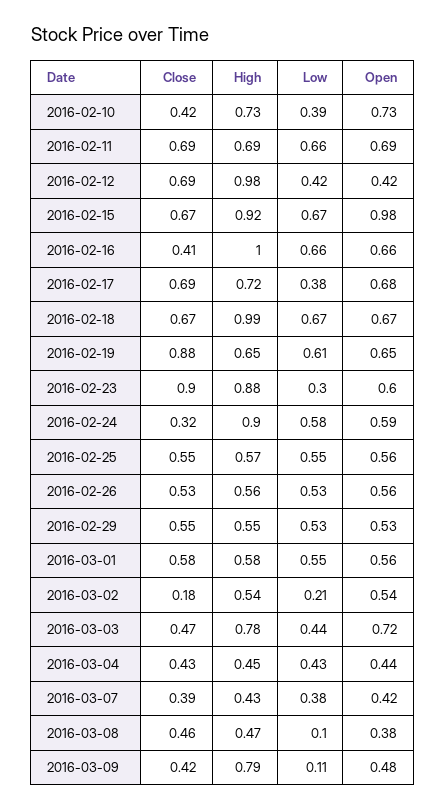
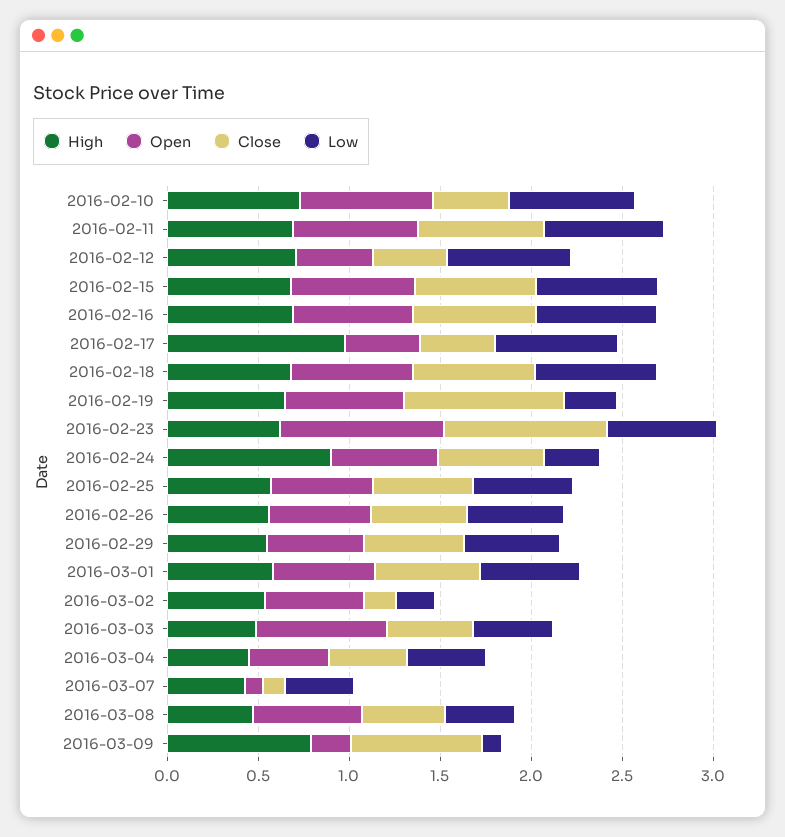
  {
    "Close": {
      "2016-02-10": 0.42,
      "2016-02-11": 0.69,
-     "2016-02-12": 0.69,
+     "2016-02-12": 0.4,
      "2016-02-15": 0.67,
-     "2016-02-16": 0.41,
+     "2016-02-16": 0.7,
-     "2016-02-17": 0.69,
+     "2016-02-17": 0.4,
      "2016-02-18": 0.67,
      "2016-02-19": 0.88,
      "2016-02-23": 0.9,
-     "2016-02-24": 0.32,
+     "2016-02-24": 0.6,
      "2016-02-25": 0.55,
      "2016-02-26": 0.53,
      "2016-02-29": 0.55,
      "2016-03-01": 0.58,
      "2016-03-02": 0.18,
      "2016-03-03": 0.47,
      "2016-03-04": 0.43,
-     "2016-03-07": 0.39,
+     "2016-03-07": 0.1,
      "2016-03-08": 0.46,
-     "2016-03-09": 0.42
+     "2016-03-09": 0.7
    },
    "High": {
      "2016-02-10": 0.73,
      "2016-02-11": 0.69,
-     "2016-02-12": 0.98,
+     "2016-02-12": 0.7,
-     "2016-02-15": 0.92,
+     "2016-02-15": 0.7,
-     "2016-02-16": 1,
+     "2016-02-16": 0.7,
-     "2016-02-17": 0.72,
+     "2016-02-17": 1,
-     "2016-02-18": 0.99,
+     "2016-02-18": 0.7,
      "2016-02-19": 0.65,
-     "2016-02-23": 0.88,
+     "2016-02-23": 0.6,
      "2016-02-24": 0.9,
      "2016-02-25": 0.57,
      "2016-02-26": 0.56,
      "2016-02-29": 0.55,
      "2016-03-01": 0.58,
      "2016-03-02": 0.54,
-     "2016-03-03": 0.78,
+     "2016-03-03": 0.5,
      "2016-03-04": 0.45,
      "2016-03-07": 0.43,
      "2016-03-08": 0.47,
      "2016-03-09": 0.79
    },
    "Low": {
-     "2016-02-10": 0.39,
+     "2016-02-10": 0.7,
      "2016-02-11": 0.66,
-     "2016-02-12": 0.42,
+     "2016-02-12": 0.7,
      "2016-02-15": 0.67,
      "2016-02-16": 0.66,
-     "2016-02-17": 0.38,
+     "2016-02-17": 0.7,
      "2016-02-18": 0.67,
-     "2016-02-19": 0.61,
+     "2016-02-19": 0.3,
-     "2016-02-23": 0.3,
+     "2016-02-23": 0.6,
-     "2016-02-24": 0.58,
+     "2016-02-24": 0.3,
      "2016-02-25": 0.55,
      "2016-02-26": 0.53,
      "2016-02-29": 0.53,
      "2016-03-01": 0.55,
      "2016-03-02": 0.21,
      "2016-03-03": 0.44,
      "2016-03-04": 0.43,
      "2016-03-07": 0.38,
-     "2016-03-08": 0.1,
+     "2016-03-08": 0.4,
      "2016-03-09": 0.11
    },
    "Open": {
      "2016-02-10": 0.73,
      "2016-02-11": 0.69,
      "2016-02-12": 0.42,
-     "2016-02-15": 0.98,
+     "2016-02-15": 0.7,
      "2016-02-16": 0.66,
-     "2016-02-17": 0.68,
+     "2016-02-17": 0.4,
      "2016-02-18": 0.67,
      "2016-02-19": 0.65,
-     "2016-02-23": 0.6,
+     "2016-02-23": 0.9,
      "2016-02-24": 0.59,
      "2016-02-25": 0.56,
      "2016-02-26": 0.56,
      "2016-02-29": 0.53,
      "2016-03-01": 0.56,
      "2016-03-02": 0.54,
      "2016-03-03": 0.72,
      "2016-03-04": 0.44,
-     "2016-03-07": 0.42,
+     "2016-03-07": 0.1,
-     "2016-03-08": 0.38,
+     "2016-03-08": 0.6,
-     "2016-03-09": 0.48
+     "2016-03-09": 0.2
    }
  }

